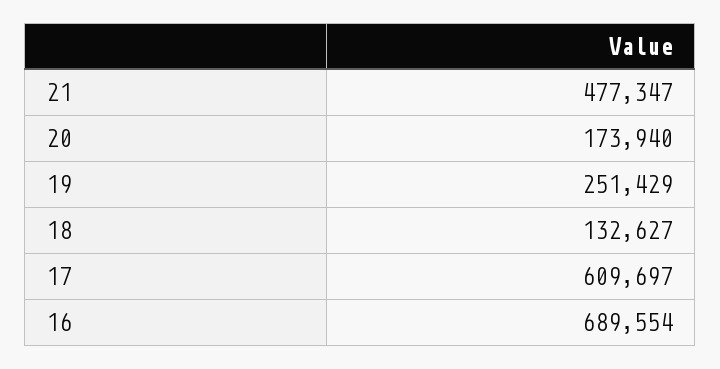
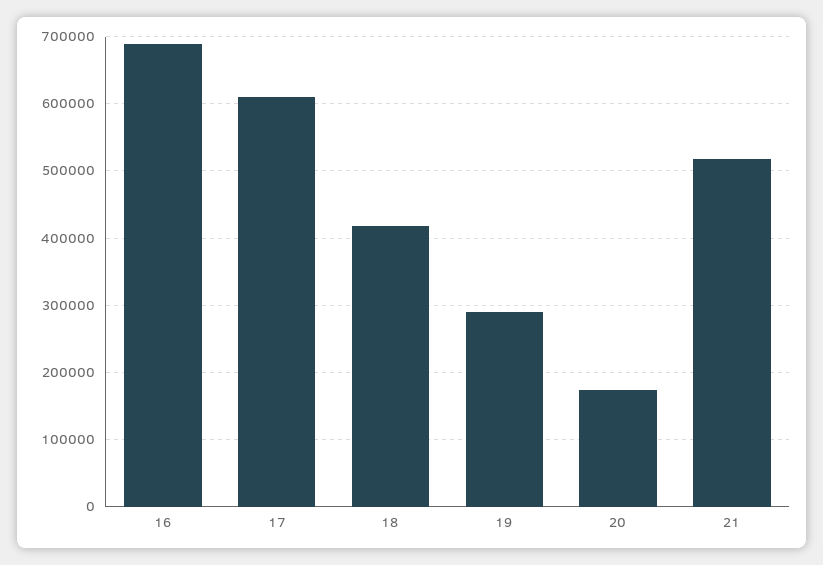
  {
-   "21": 477347,
+   "21": 520000,
    "20": 173940,
-   "19": 251429,
+   "19": 290000,
-   "18": 132627,
+   "18": 420000,
    "17": 609697,
    "16": 689554
  }

